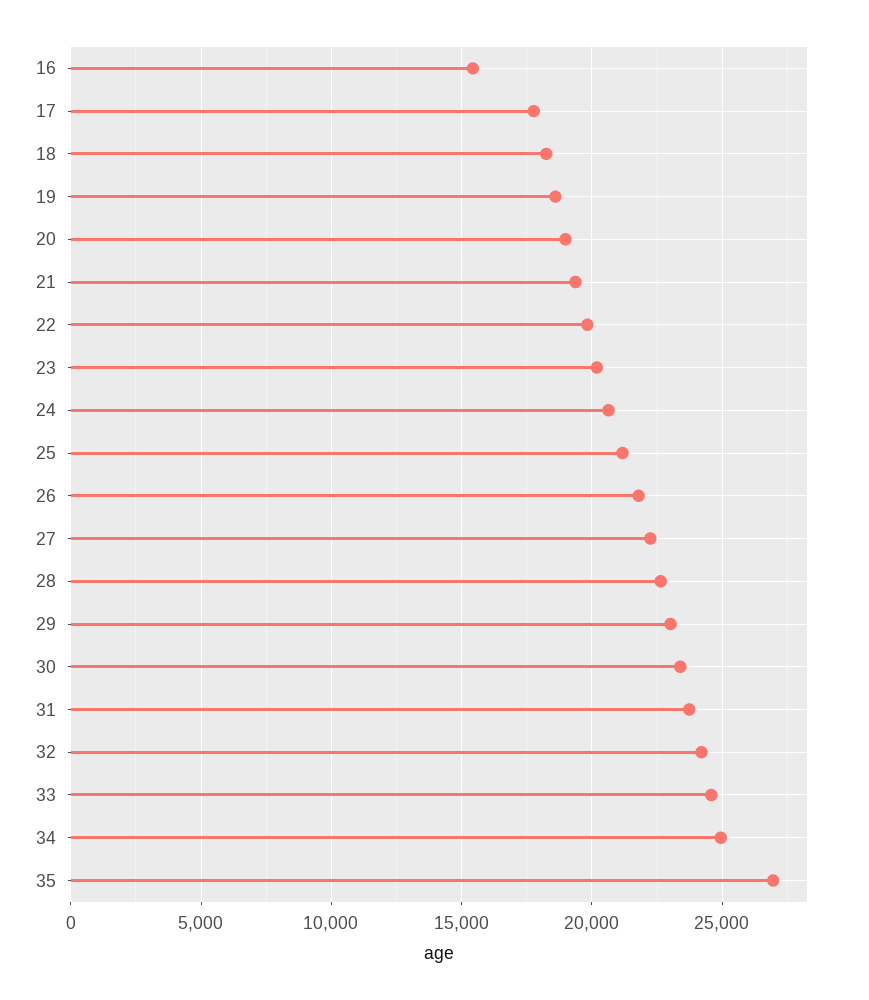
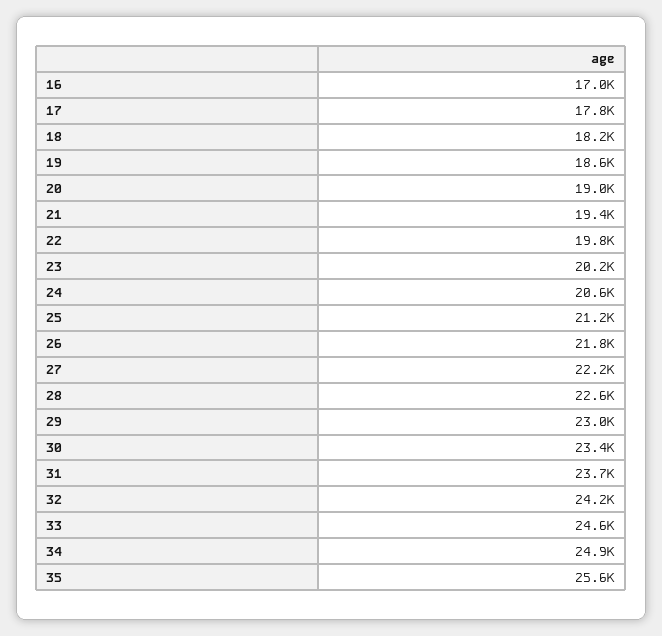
  {
-   "16": 15500,
+   "16": 17000,
    "17": 17800,
    "18": 18200,
    "19": 18600,
    "20": 19000,
    "21": 19400,
    "22": 19800,
    "23": 20200,
    "24": 20600,
    "25": 21200,
    "26": 21800,
    "27": 22200,
    "28": 22600,
    "29": 23000,
    "30": 23400,
    "31": 23700,
    "32": 24200,
    "33": 24600,
    "34": 24900,
-   "35": 27000
+   "35": 25600
  }

